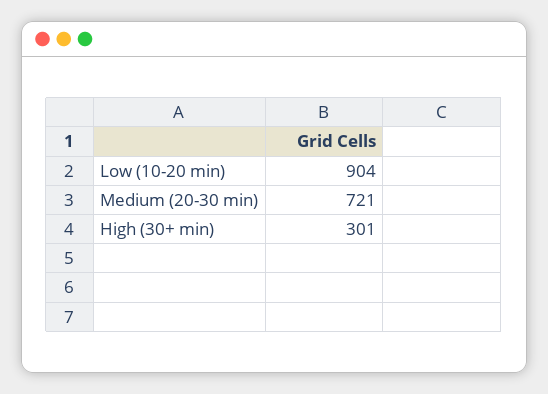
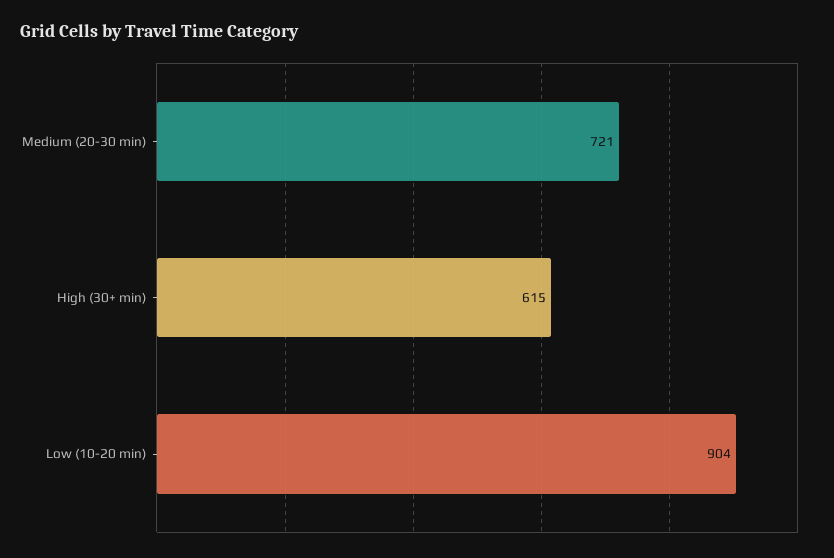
  {
    "Low (10-20 min)": 904,
    "Medium (20-30 min)": 721,
-   "High (30+ min)": 301
+   "High (30+ min)": 615
  }

